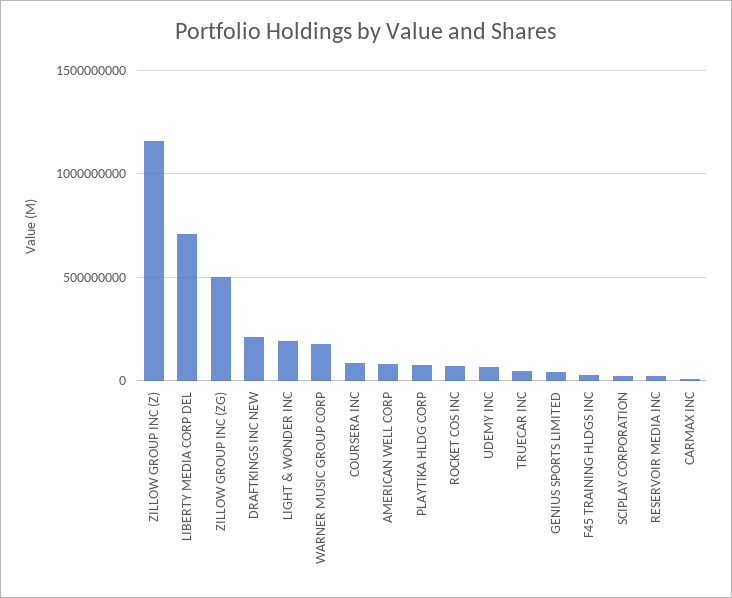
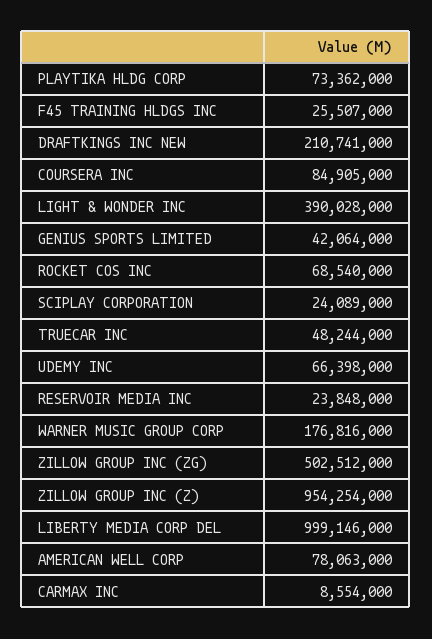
  {
-   "ZILLOW GROUP INC (Z)": 1150000000,
+   "ZILLOW GROUP INC (Z)": 954254000,
-   "LIBERTY MEDIA CORP DEL": 700000000,
+   "LIBERTY MEDIA CORP DEL": 999146000,
    "ZILLOW GROUP INC (ZG)": 502512000,
    "DRAFTKINGS INC NEW": 210741000,
-   "LIGHT & WONDER INC": 200000000,
+   "LIGHT & WONDER INC": 390028000,
    "WARNER MUSIC GROUP CORP": 176816000,
    "COURSERA INC": 84905000,
    "AMERICAN WELL CORP": 78063000,
    "PLAYTIKA HLDG CORP": 73362000,
    "ROCKET COS INC": 68540000,
    "UDEMY INC": 66398000,
    "TRUECAR INC": 48244000,
    "GENIUS SPORTS LIMITED": 42064000,
    "F45 TRAINING HLDGS INC": 25507000,
    "SCIPLAY CORPORATION": 24089000,
    "RESERVOIR MEDIA INC": 23848000,
    "CARMAX INC": 8554000
  }

